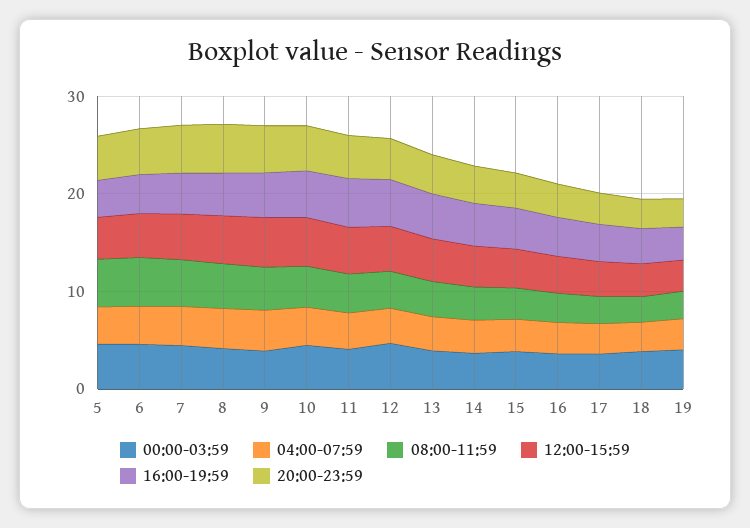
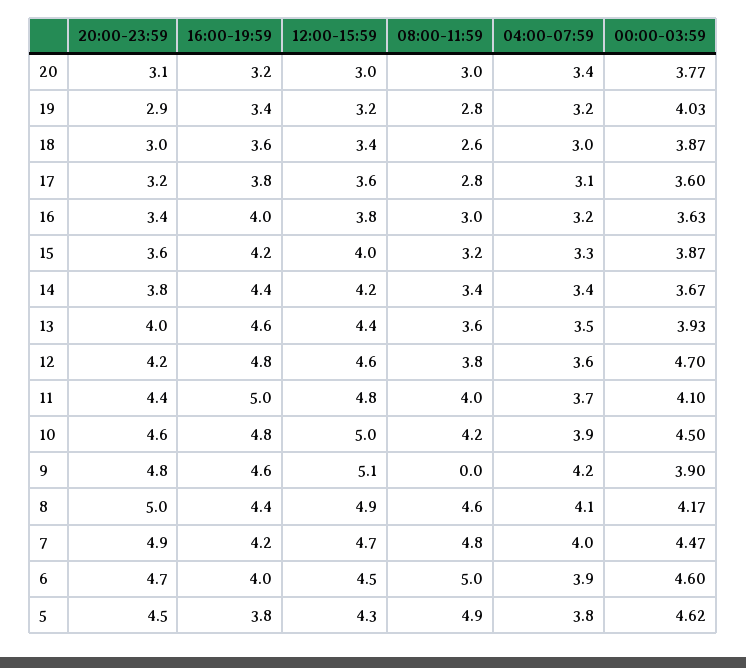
  {
    "00:00-03:59": {
      "5": 4.62,
      "6": 4.6,
      "7": 4.47,
      "8": 4.17,
      "9": 3.9,
      "10": 4.5,
      "11": 4.1,
      "12": 4.7,
      "13": 3.93,
      "14": 3.67,
      "15": 3.87,
      "16": 3.63,
      "17": 3.6,
      "18": 3.87,
-     "19": 4.03
+     "19": 4.03,
+     "20": 3.77
    },
    "04:00-07:59": {
      "5": 3.8,
      "6": 3.9,
      "7": 4,
      "8": 4.1,
      "9": 4.2,
      "10": 3.9,
      "11": 3.7,
      "12": 3.6,
      "13": 3.5,
      "14": 3.4,
      "15": 3.3,
      "16": 3.2,
      "17": 3.1,
      "18": 3,
-     "19": 3.2
+     "19": 3.2,
+     "20": 3.4
    },
    "08:00-11:59": {
      "5": 4.9,
      "6": 5,
      "7": 4.8,
      "8": 4.6,
-     "9": 4,
+     "9": 0,
      "10": 4.2,
      "11": 4,
      "12": 3.8,
      "13": 3.6,
      "14": 3.4,
      "15": 3.2,
      "16": 3,
      "17": 2.8,
      "18": 2.6,
-     "19": 2.8
+     "19": 2.8,
+     "20": 3
    },
    "12:00-15:59": {
      "5": 4.3,
      "6": 4.5,
      "7": 4.7,
      "8": 4.9,
      "9": 5.1,
      "10": 5,
      "11": 4.8,
      "12": 4.6,
      "13": 4.4,
      "14": 4.2,
      "15": 4,
      "16": 3.8,
      "17": 3.6,
      "18": 3.4,
-     "19": 3.2
+     "19": 3.2,
+     "20": 3
    },
    "16:00-19:59": {
      "5": 3.8,
      "6": 4,
      "7": 4.2,
      "8": 4.4,
      "9": 4.6,
      "10": 4.8,
      "11": 5,
      "12": 4.8,
      "13": 4.6,
      "14": 4.4,
      "15": 4.2,
      "16": 4,
      "17": 3.8,
      "18": 3.6,
-     "19": 3.4
+     "19": 3.4,
+     "20": 3.2
    },
    "20:00-23:59": {
      "5": 4.5,
      "6": 4.7,
      "7": 4.9,
      "8": 5,
      "9": 4.8,
      "10": 4.6,
      "11": 4.4,
      "12": 4.2,
      "13": 4,
      "14": 3.8,
      "15": 3.6,
      "16": 3.4,
      "17": 3.2,
      "18": 3,
-     "19": 2.9
+     "19": 2.9,
+     "20": 3.1
    }
  }

